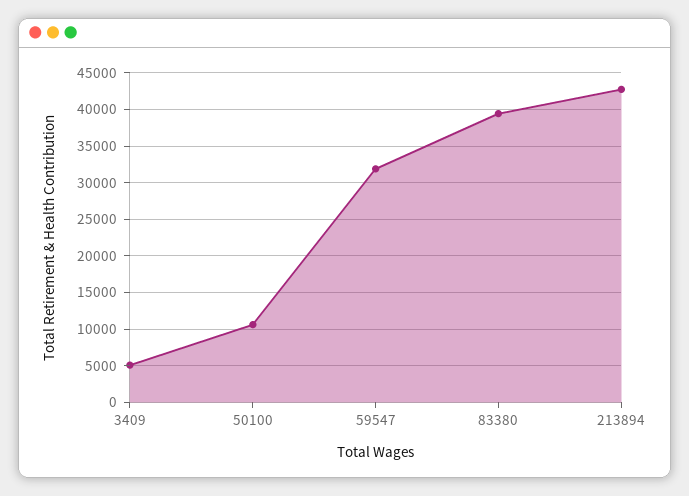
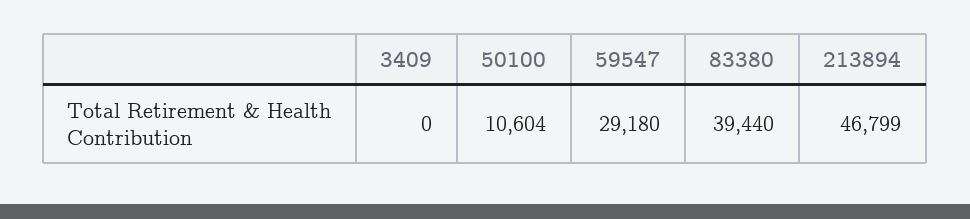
  {
-   "3409": 5000,
+   "3409": 0,
    "50100": 10604,
-   "59547": 32000,
+   "59547": 29180,
    "83380": 39440,
-   "213894": 43000
+   "213894": 46799
  }

